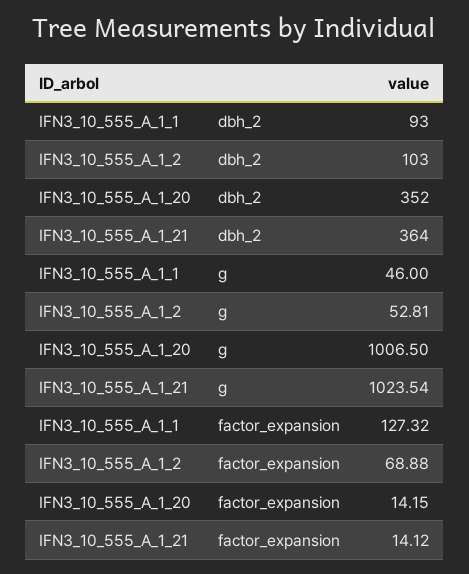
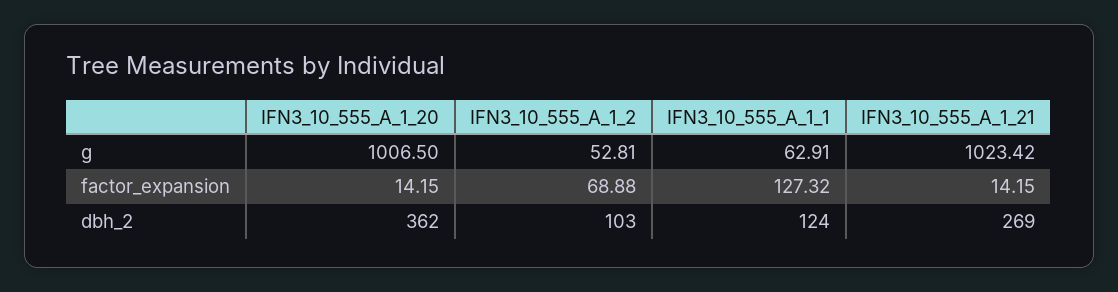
  {
    "IFN3_10_555_A_1_1": {
-     "dbh_2": 93,
+     "dbh_2": 124,
-     "g": 46,
+     "g": 62.91,
      "factor_expansion": 127.32
    },
    "IFN3_10_555_A_1_2": {
      "dbh_2": 103,
      "g": 52.81,
      "factor_expansion": 68.88
    },
    "IFN3_10_555_A_1_20": {
-     "dbh_2": 352,
+     "dbh_2": 362,
      "g": 1006.5,
      "factor_expansion": 14.15
    },
    "IFN3_10_555_A_1_21": {
-     "dbh_2": 364,
+     "dbh_2": 269,
-     "g": 1023.54,
+     "g": 1023.42,
-     "factor_expansion": 14.12
+     "factor_expansion": 14.15
    }
  }

